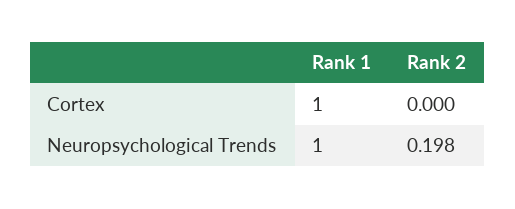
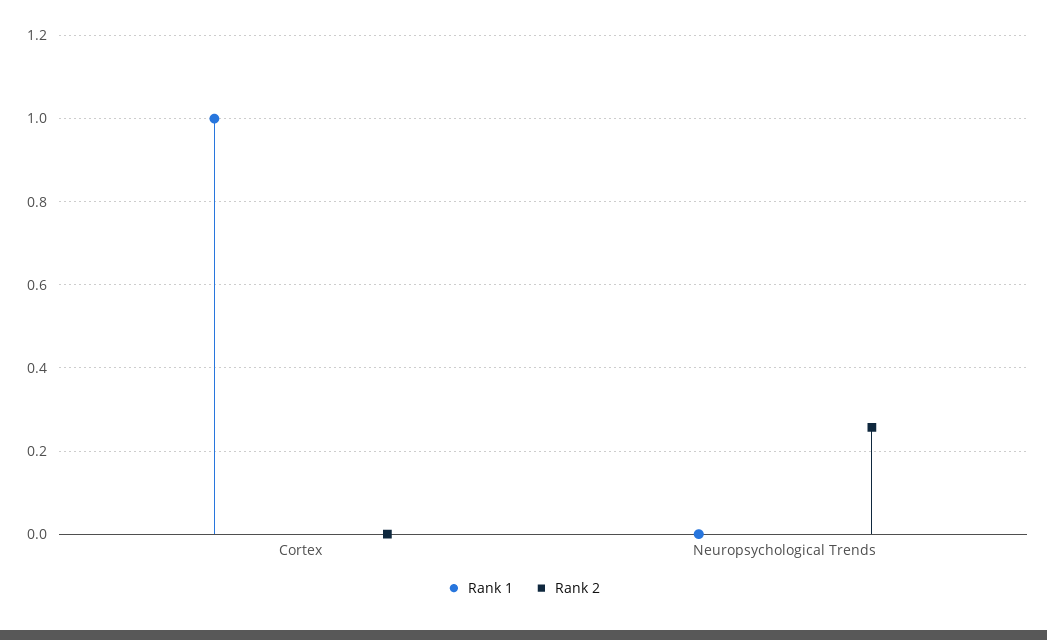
  {
    "Rank 1": {
      "Cortex": 1,
-     "Neuropsychological Trends": 1
+     "Neuropsychological Trends": 0
    },
    "Rank 2": {
      "Cortex": 0,
-     "Neuropsychological Trends": 0.198
+     "Neuropsychological Trends": 0.26
    }
  }

